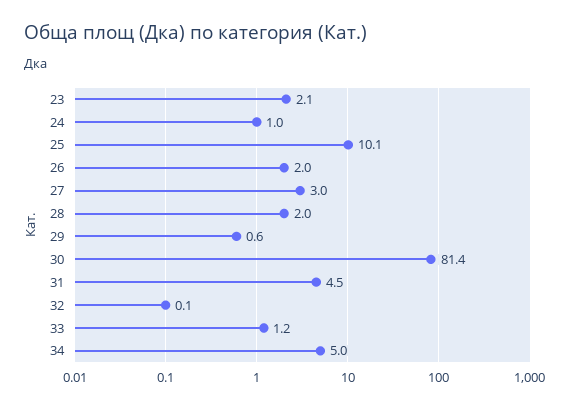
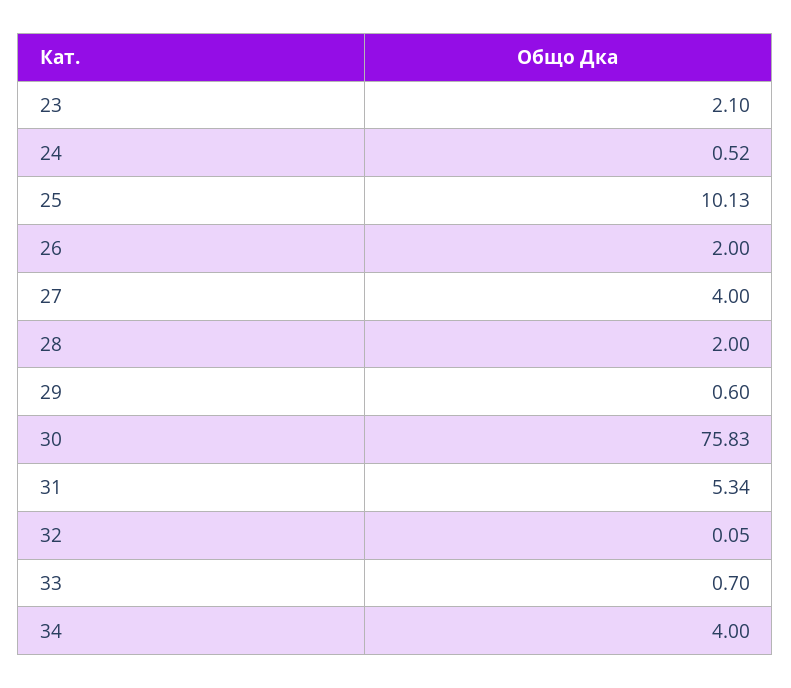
  {
    "23": 2.1,
-   "24": 1,
+   "24": 0.52,
    "25": 10.13,
    "26": 2,
-   "27": 3,
+   "27": 4,
    "28": 2,
    "29": 0.6,
-   "30": 81.4,
+   "30": 75.83,
-   "31": 4.5,
+   "31": 5.34,
    "32": 0.05,
-   "33": 1.2,
+   "33": 0.7,
-   "34": 5
+   "34": 4
  }

